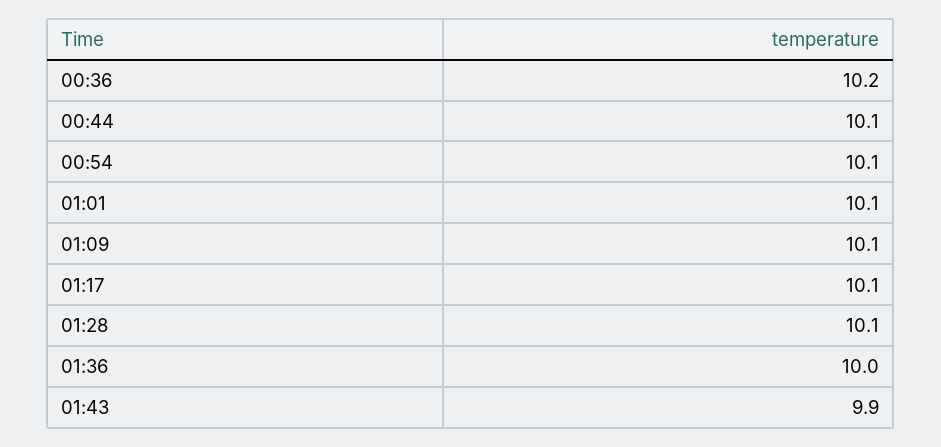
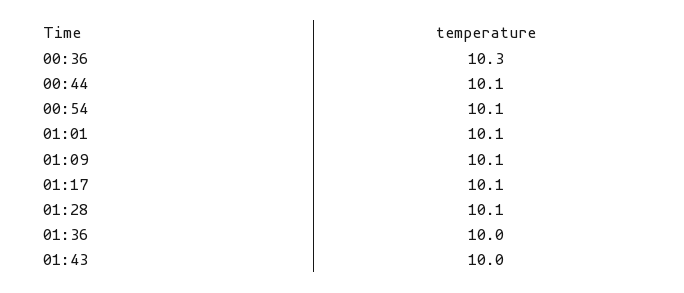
  {
-   "00:36": 10.2,
+   "00:36": 10.3,
    "00:44": 10.1,
    "00:54": 10.1,
    "01:01": 10.1,
    "01:09": 10.1,
    "01:17": 10.1,
    "01:28": 10.1,
    "01:36": 10,
-   "01:43": 9.9
+   "01:43": 10
  }

